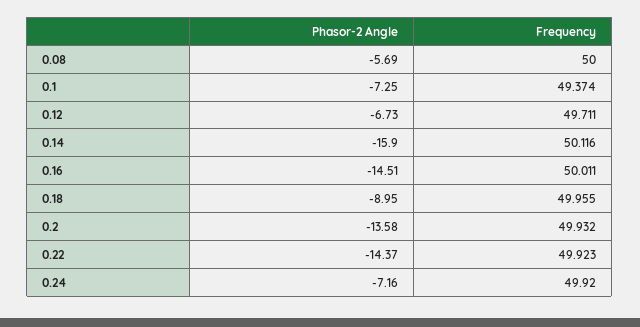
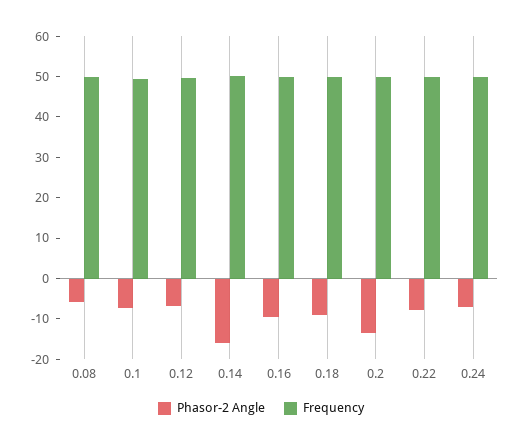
  {
    "Phasor-2 Angle": {
      "0.08": -5.69,
      "0.1": -7.25,
      "0.12": -6.73,
      "0.14": -15.9,
-     "0.16": -14.51,
+     "0.16": -10,
      "0.18": -8.95,
      "0.2": -13.58,
-     "0.22": -14.37,
+     "0.22": -8,
      "0.24": -7.16
    },
    "Frequency": {
      "0.08": 50,
      "0.1": 49.374,
      "0.12": 49.711,
      "0.14": 50.116,
      "0.16": 50.011,
      "0.18": 49.955,
      "0.2": 49.932,
      "0.22": 49.923,
      "0.24": 49.92
    }
  }

